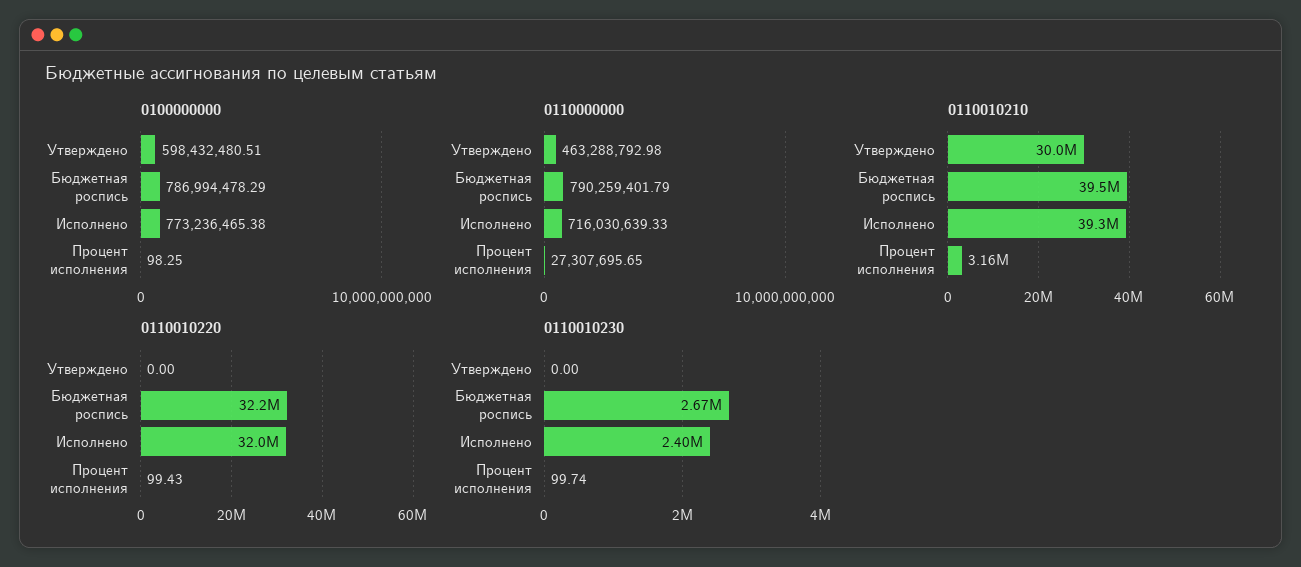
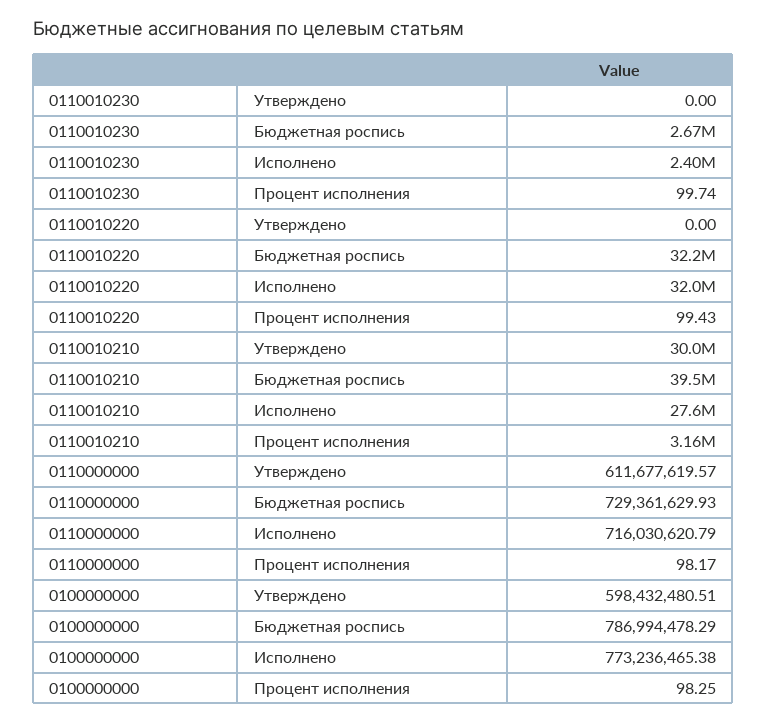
  {
    "0100000000": {
      "Утверждено": 598432480.51,
      "Бюджетная роспись": 786994478.29,
      "Исполнено": 773236465.38,
      "Процент исполнения": 98.25
    },
    "0110000000": {
-     "Утверждено": 463288792.98,
+     "Утверждено": 611677619.57,
-     "Бюджетная роспись": 790259401.79,
+     "Бюджетная роспись": 729361629.93,
-     "Исполнено": 716030639.33,
+     "Исполнено": 716030620.79,
-     "Процент исполнения": 27307695.65
+     "Процент исполнения": 98.17
    },
    "0110010210": {
      "Утверждено": 30000000,
      "Бюджетная роспись": 39500000,
-     "Исполнено": 39300000,
+     "Исполнено": 27600000,
      "Процент исполнения": 3160000
    },
    "0110010220": {
      "Утверждено": 0,
      "Бюджетная роспись": 32200000,
      "Исполнено": 32000000,
      "Процент исполнения": 99.43
    },
    "0110010230": {
      "Утверждено": 0,
      "Бюджетная роспись": 2670000,
      "Исполнено": 2400000,
      "Процент исполнения": 99.74
    }
  }

